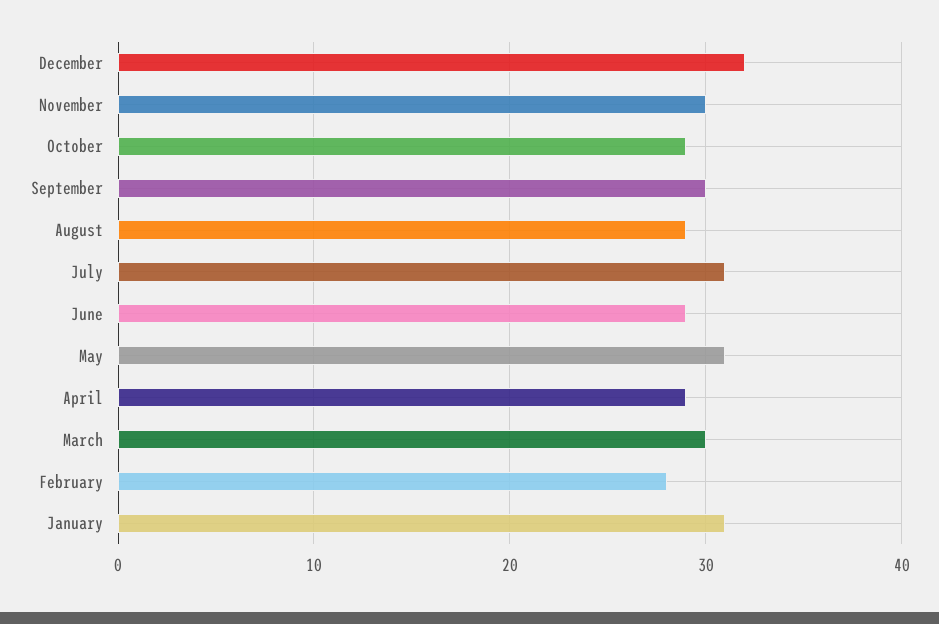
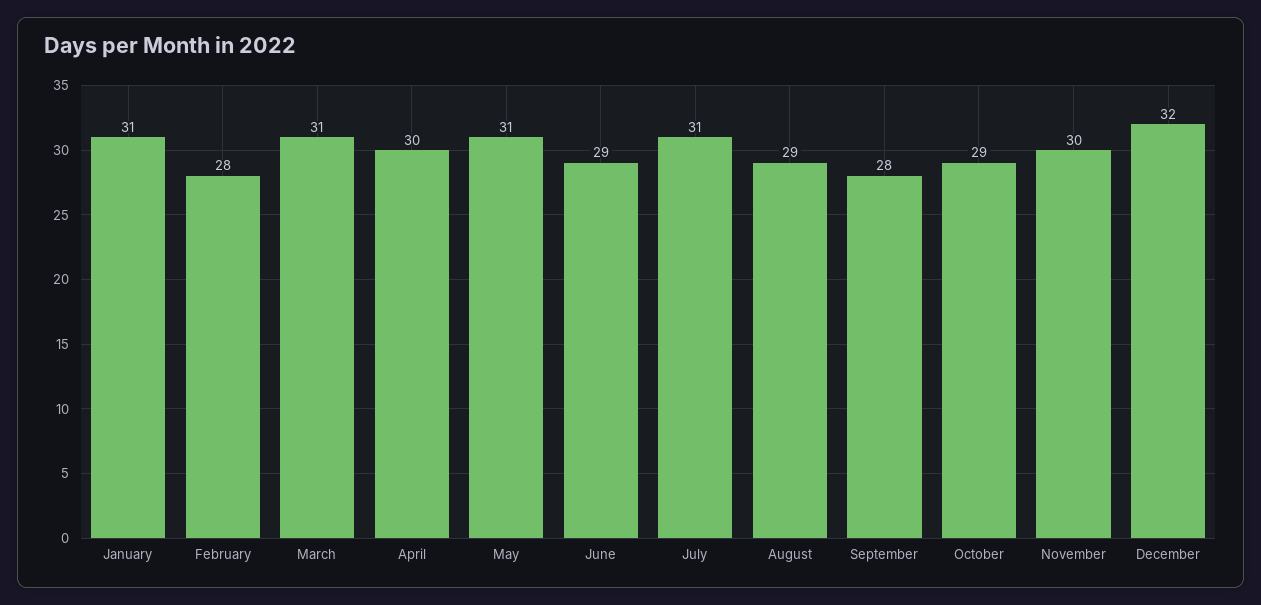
  {
    "December": 32,
    "November": 30,
    "October": 29,
-   "September": 30,
+   "September": 28,
    "August": 29,
    "July": 31,
    "June": 29,
    "May": 31,
-   "April": 29,
+   "April": 30,
-   "March": 30,
+   "March": 31,
    "February": 28,
    "January": 31
  }

